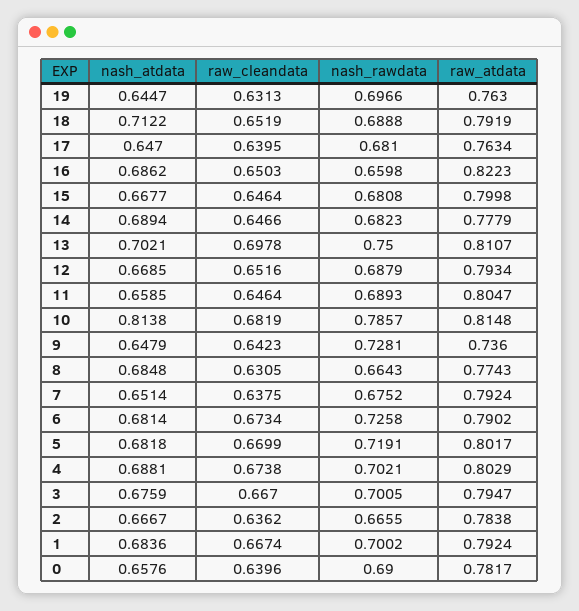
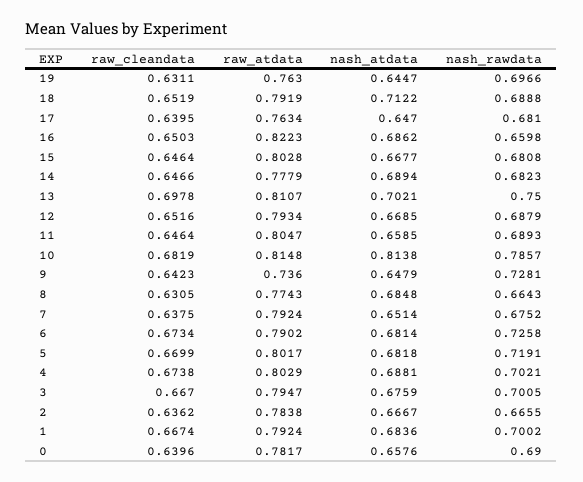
  {
    "nash_atdata": {
      "19": 0.6447,
      "18": 0.7122,
      "17": 0.647,
      "16": 0.6862,
      "15": 0.6677,
      "14": 0.6894,
      "13": 0.7021,
      "12": 0.6685,
      "11": 0.6585,
      "10": 0.8138,
      "9": 0.6479,
      "8": 0.6848,
      "7": 0.6514,
      "6": 0.6814,
      "5": 0.6818,
      "4": 0.6881,
      "3": 0.6759,
      "2": 0.6667,
      "1": 0.6836,
      "0": 0.6576
    },
    "raw_cleandata": {
-     "19": 0.6313,
+     "19": 0.6311,
      "18": 0.6519,
      "17": 0.6395,
      "16": 0.6503,
      "15": 0.6464,
      "14": 0.6466,
      "13": 0.6978,
      "12": 0.6516,
      "11": 0.6464,
      "10": 0.6819,
      "9": 0.6423,
      "8": 0.6305,
      "7": 0.6375,
      "6": 0.6734,
      "5": 0.6699,
      "4": 0.6738,
      "3": 0.667,
      "2": 0.6362,
      "1": 0.6674,
      "0": 0.6396
    },
    "nash_rawdata": {
      "19": 0.6966,
      "18": 0.6888,
      "17": 0.681,
      "16": 0.6598,
      "15": 0.6808,
      "14": 0.6823,
      "13": 0.75,
      "12": 0.6879,
      "11": 0.6893,
      "10": 0.7857,
      "9": 0.7281,
      "8": 0.6643,
      "7": 0.6752,
      "6": 0.7258,
      "5": 0.7191,
      "4": 0.7021,
      "3": 0.7005,
      "2": 0.6655,
      "1": 0.7002,
      "0": 0.69
    },
    "raw_atdata": {
      "19": 0.763,
      "18": 0.7919,
      "17": 0.7634,
      "16": 0.8223,
-     "15": 0.7998,
+     "15": 0.8028,
      "14": 0.7779,
      "13": 0.8107,
      "12": 0.7934,
      "11": 0.8047,
      "10": 0.8148,
      "9": 0.736,
      "8": 0.7743,
      "7": 0.7924,
      "6": 0.7902,
      "5": 0.8017,
      "4": 0.8029,
      "3": 0.7947,
      "2": 0.7838,
      "1": 0.7924,
      "0": 0.7817
    }
  }

